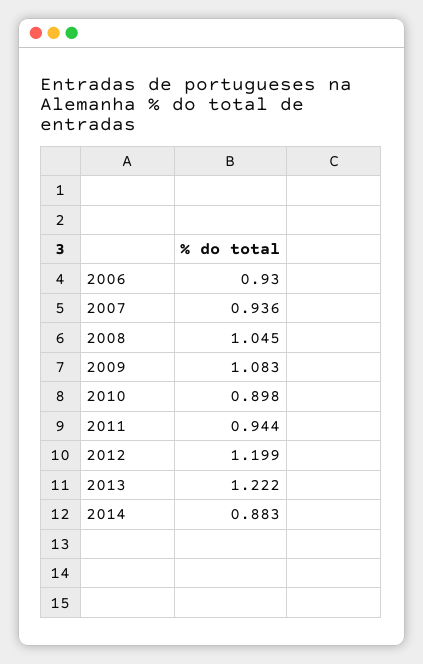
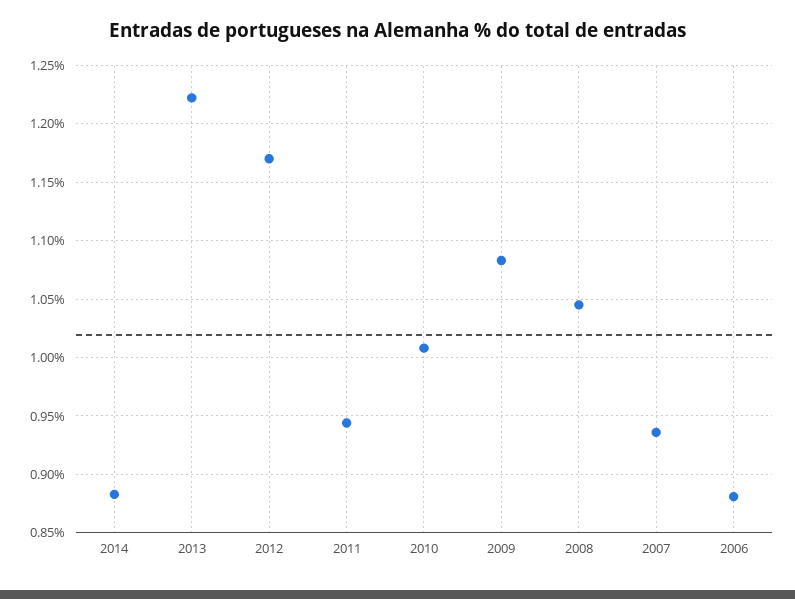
  {
-   "2006": 0.93,
+   "2006": 0.88,
    "2007": 0.936,
    "2008": 1.045,
    "2009": 1.083,
-   "2010": 0.898,
+   "2010": 1.01,
    "2011": 0.944,
-   "2012": 1.199,
+   "2012": 1.17,
    "2013": 1.222,
    "2014": 0.883
  }

